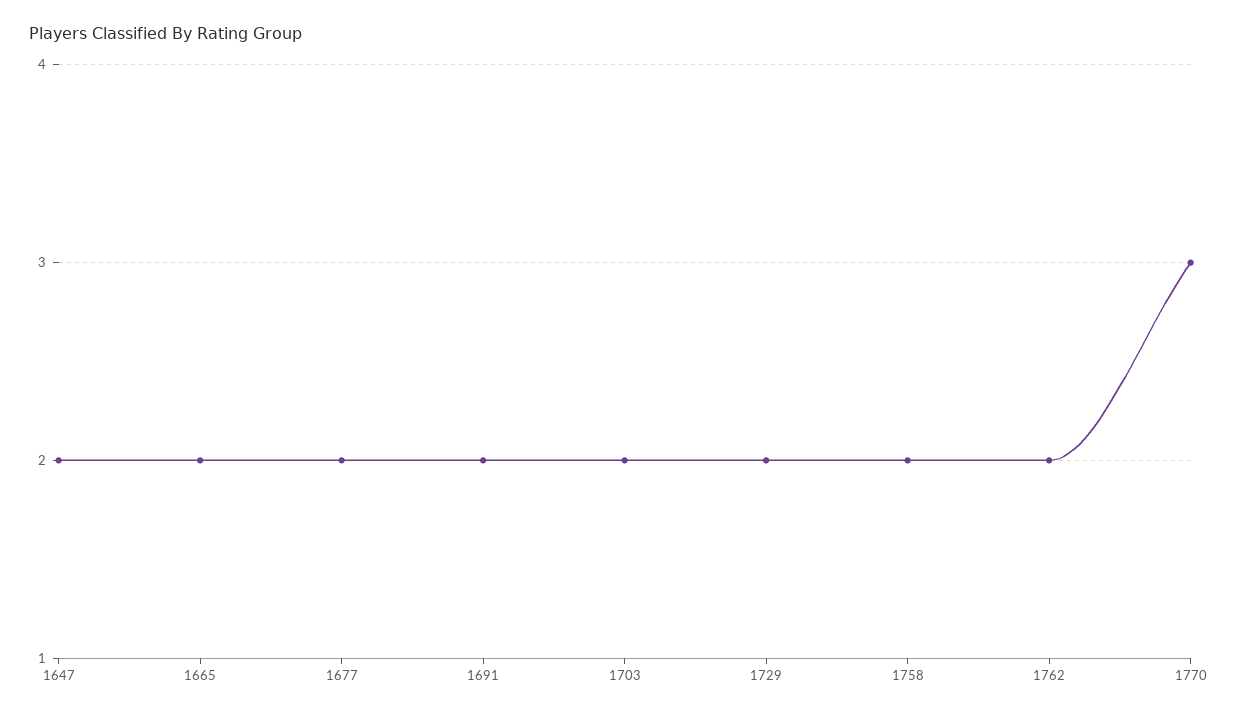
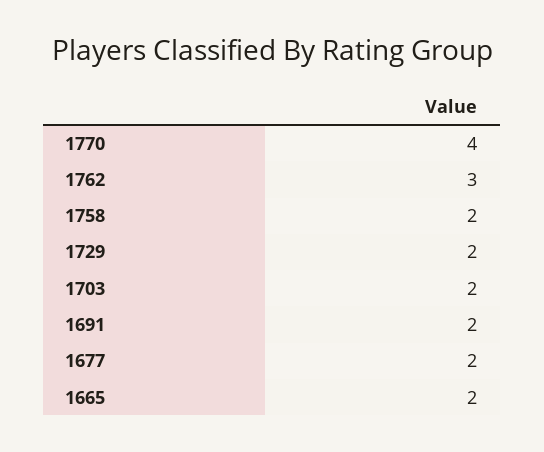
  {
-   "1647": 2,
    "1665": 2,
    "1677": 2,
    "1691": 2,
    "1703": 2,
    "1729": 2,
    "1758": 2,
-   "1762": 2,
+   "1762": 3,
-   "1770": 3
+   "1770": 4
  }

